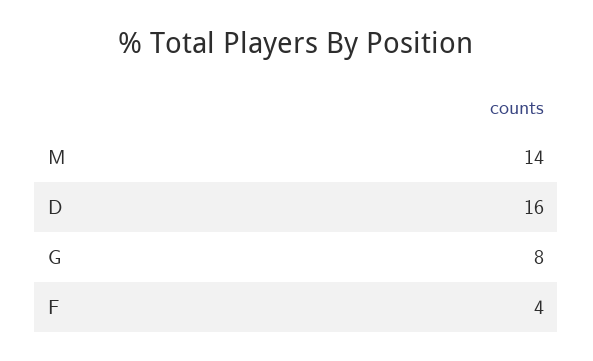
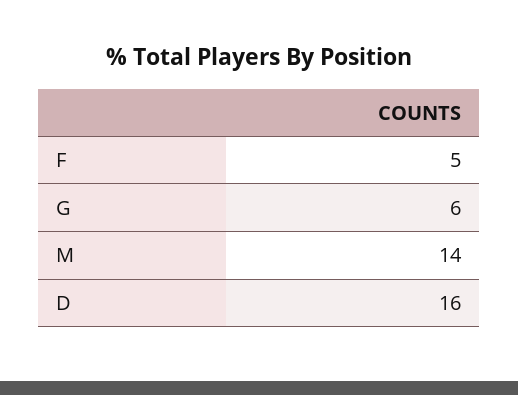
  {
    "M": 14,
    "D": 16,
-   "G": 8,
+   "G": 6,
-   "F": 4
+   "F": 5
  }

